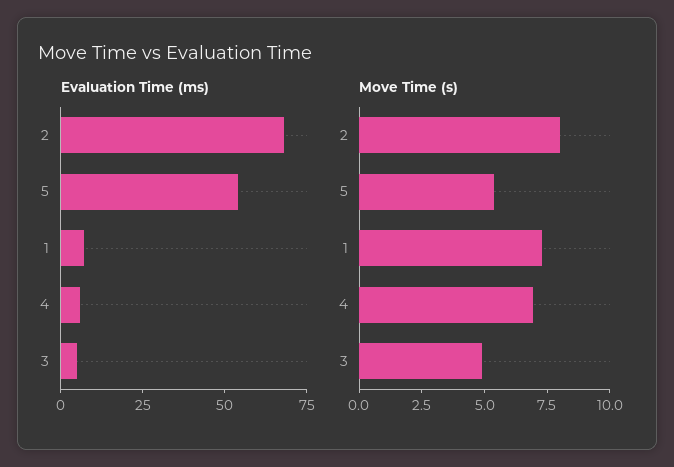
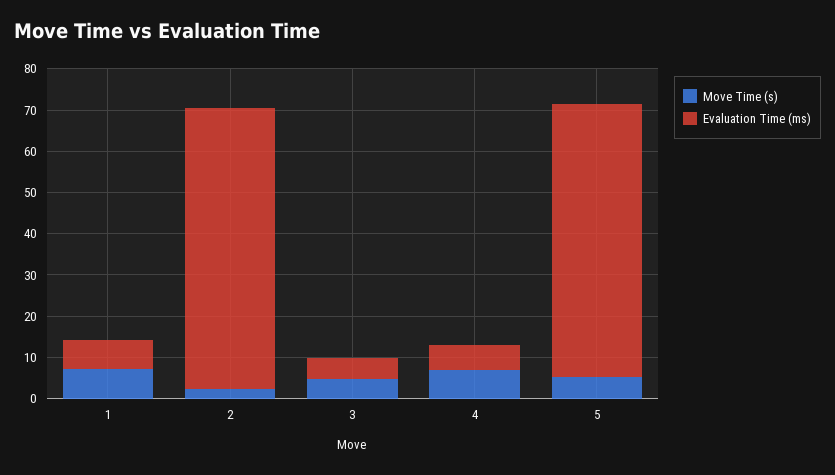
  {
    "Evaluation Time (ms)": {
      "2": 68,
-     "5": 55,
+     "5": 66,
      "1": 8,
      "4": 6,
      "3": 6
    },
    "Move Time (s)": {
-     "2": 8,
+     "2": 2,
      "5": 5.5,
      "1": 7.5,
      "4": 7,
      "3": 5
    }
  }

